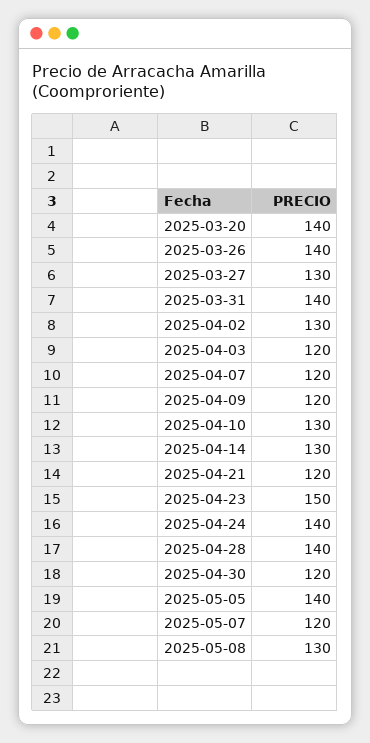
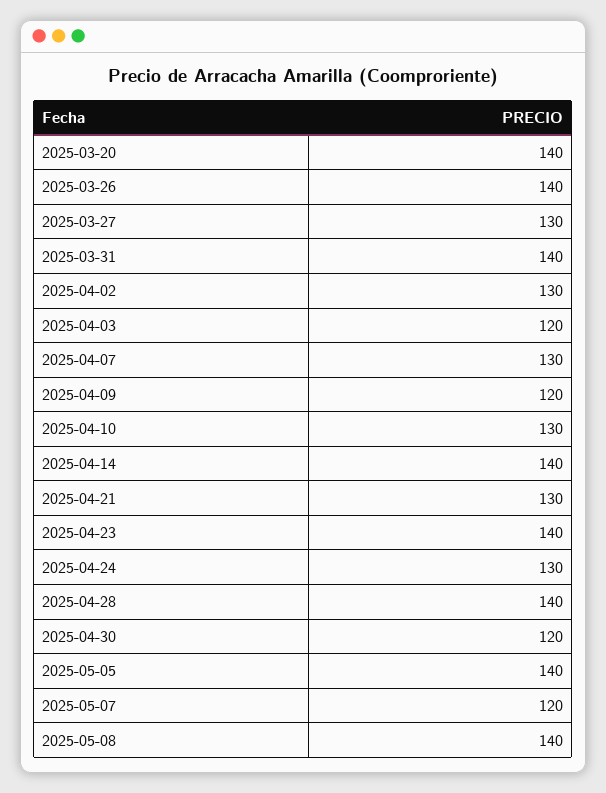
  {
    "2025-03-20": 140,
    "2025-03-26": 140,
    "2025-03-27": 130,
    "2025-03-31": 140,
    "2025-04-02": 130,
    "2025-04-03": 120,
-   "2025-04-07": 120,
+   "2025-04-07": 130,
    "2025-04-09": 120,
    "2025-04-10": 130,
-   "2025-04-14": 130,
+   "2025-04-14": 140,
-   "2025-04-21": 120,
+   "2025-04-21": 130,
-   "2025-04-23": 150,
+   "2025-04-23": 140,
-   "2025-04-24": 140,
+   "2025-04-24": 130,
    "2025-04-28": 140,
    "2025-04-30": 120,
    "2025-05-05": 140,
    "2025-05-07": 120,
-   "2025-05-08": 130
+   "2025-05-08": 140
  }

